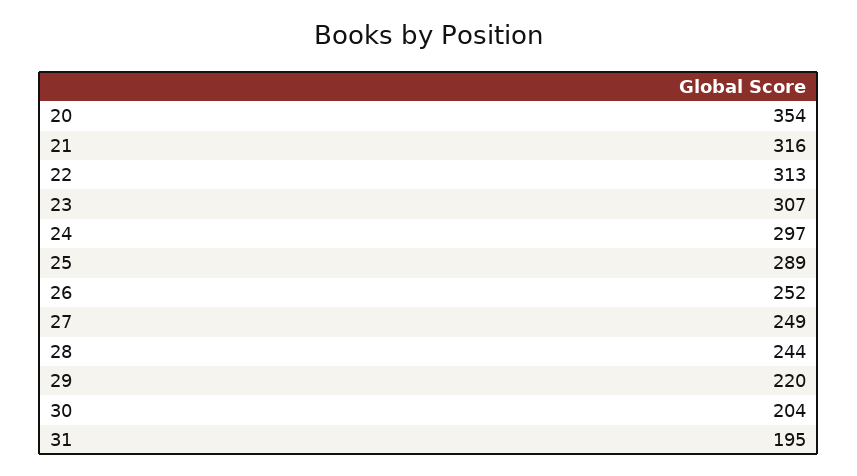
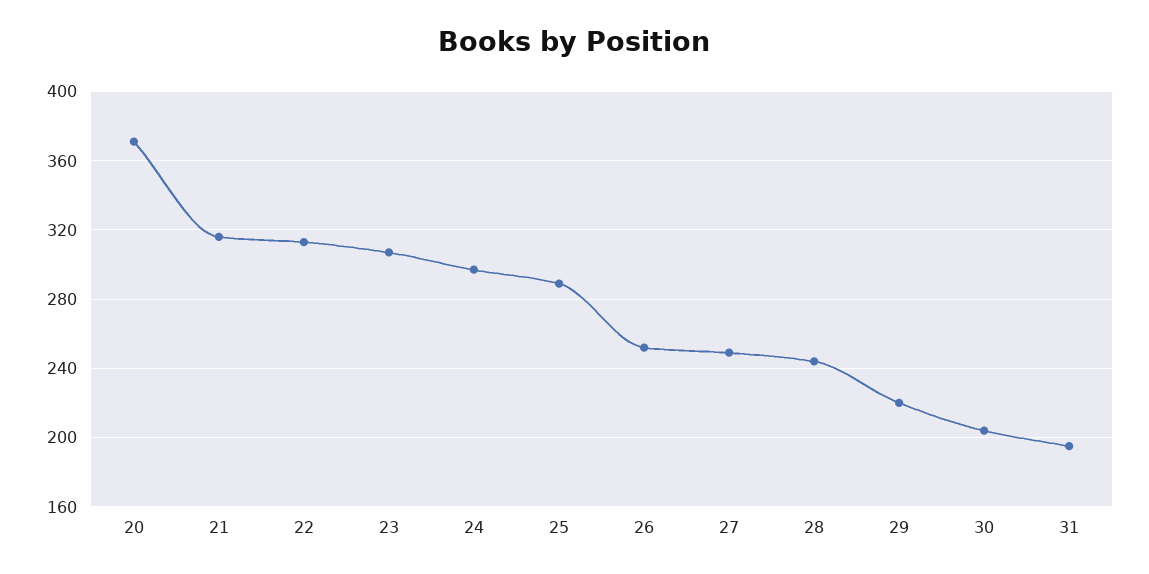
  {
-   "20": 354,
+   "20": 370,
    "21": 316,
    "22": 313,
    "23": 307,
    "24": 297,
    "25": 289,
    "26": 252,
    "27": 249,
    "28": 244,
    "29": 220,
    "30": 204,
    "31": 195
  }

